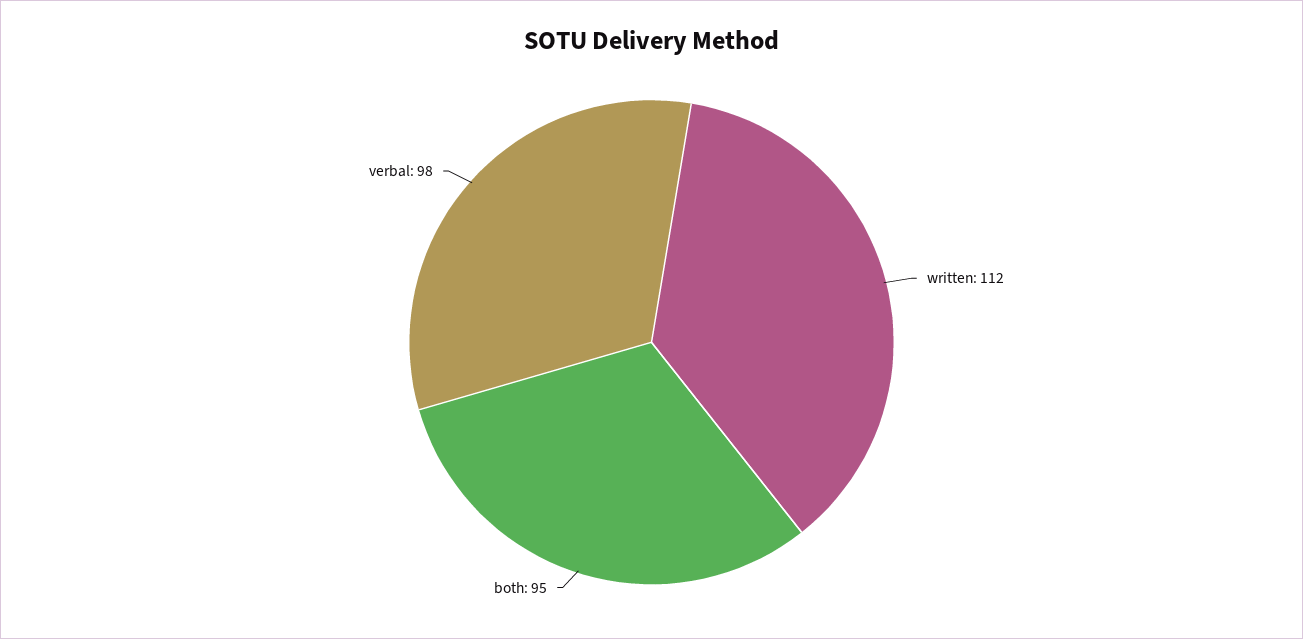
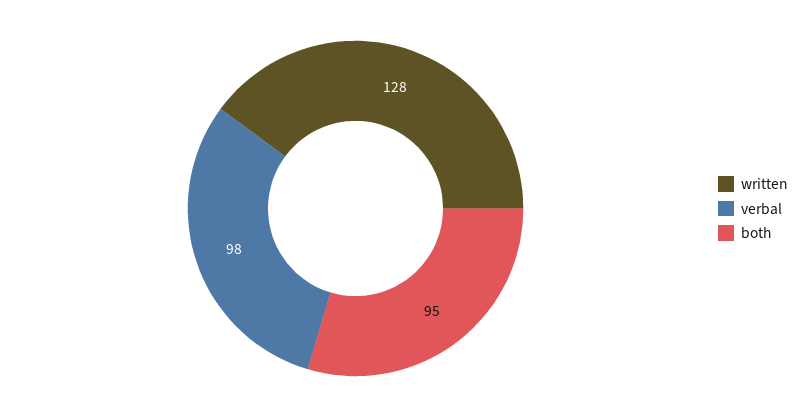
  {
-   "written": 112,
+   "written": 128,
    "both": 95,
    "verbal": 98
  }

